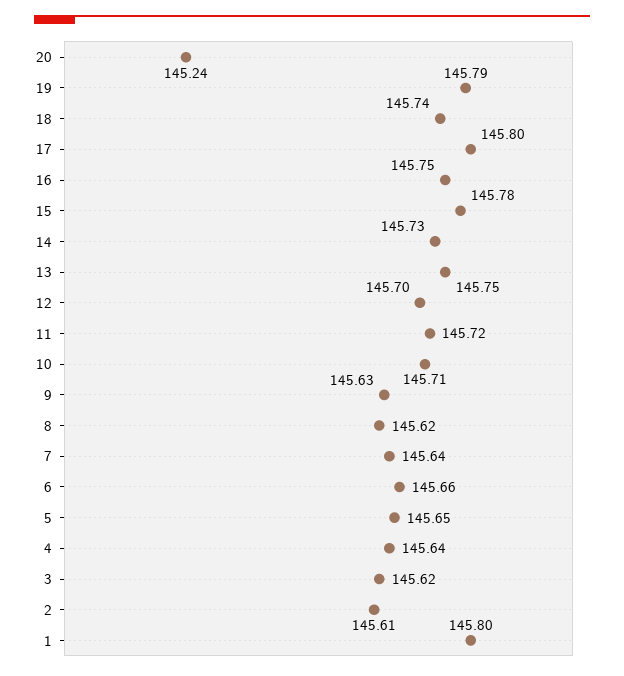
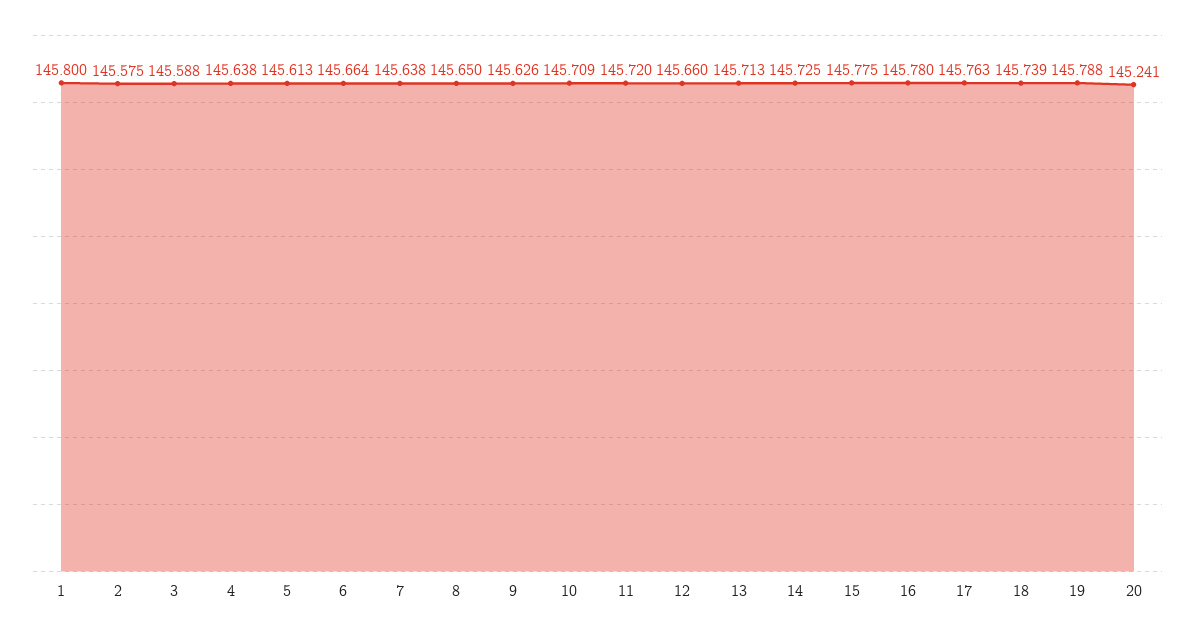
  {
    "20": 145.241,
    "19": 145.788,
    "18": 145.739,
-   "17": 145.8,
+   "17": 145.763,
-   "16": 145.75,
+   "16": 145.78,
    "15": 145.775,
    "14": 145.725,
-   "13": 145.75,
+   "13": 145.713,
-   "12": 145.7,
+   "12": 145.66,
    "11": 145.72,
    "10": 145.709,
    "9": 145.626,
-   "8": 145.62,
+   "8": 145.65,
    "7": 145.638,
    "6": 145.664,
-   "5": 145.65,
+   "5": 145.613,
    "4": 145.638,
-   "3": 145.62,
+   "3": 145.588,
-   "2": 145.61,
+   "2": 145.575,
    "1": 145.8
  }

